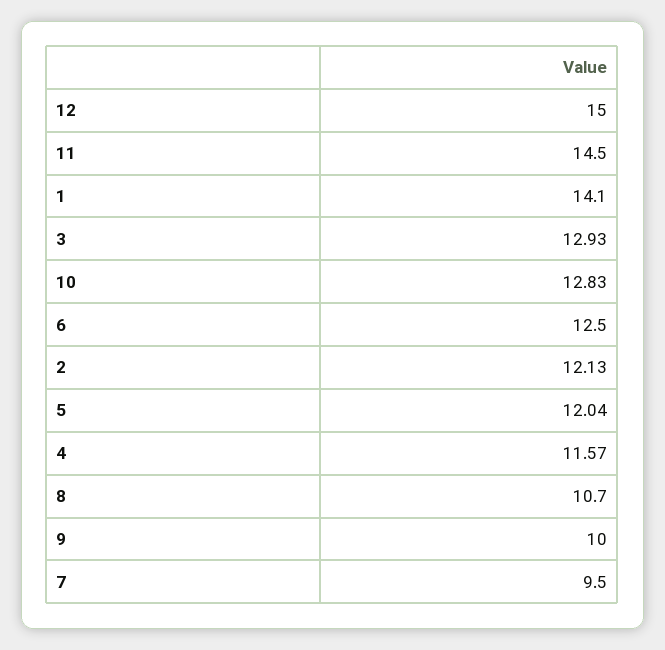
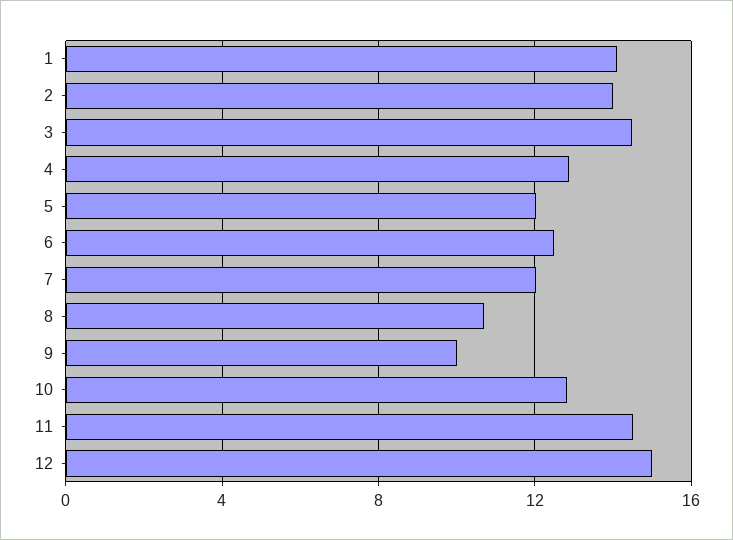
  {
    "12": 15,
    "11": 14.5,
    "1": 14.1,
-   "3": 12.93,
+   "3": 14.5,
    "10": 12.83,
    "6": 12.5,
-   "2": 12.13,
+   "2": 14,
    "5": 12.04,
-   "4": 11.57,
+   "4": 13,
    "8": 10.7,
    "9": 10,
-   "7": 9.5
+   "7": 12
  }

